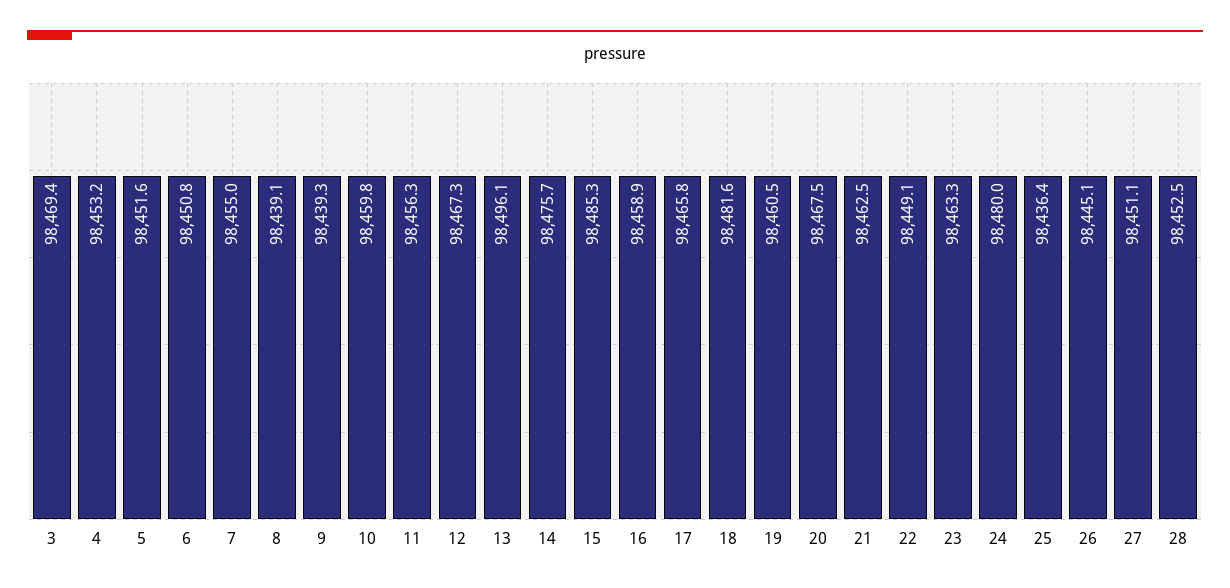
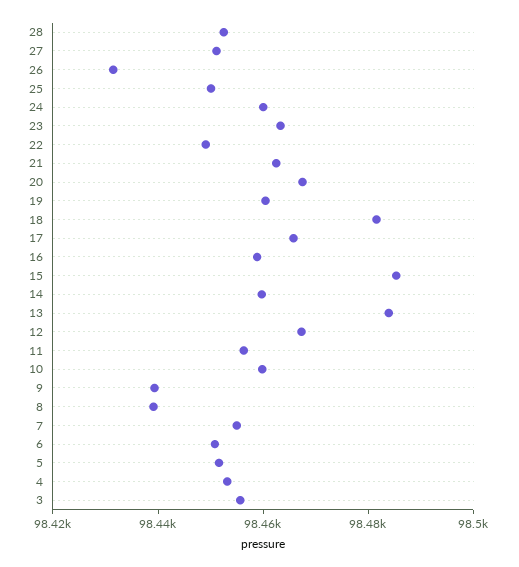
  {
-   "3": 98469.4,
+   "3": 98455,
    "4": 98453.2,
    "5": 98451.6,
    "6": 98450.8,
    "7": 98455,
    "8": 98439.1,
    "9": 98439.3,
    "10": 98459.8,
    "11": 98456.3,
    "12": 98467.3,
-   "13": 98496.1,
+   "13": 98485,
-   "14": 98475.7,
+   "14": 98460,
    "15": 98485.3,
    "16": 98458.9,
    "17": 98465.8,
    "18": 98481.6,
    "19": 98460.5,
    "20": 98467.5,
    "21": 98462.5,
    "22": 98449.1,
    "23": 98463.3,
-   "24": 98480,
+   "24": 98460,
-   "25": 98436.4,
+   "25": 98450,
-   "26": 98445.1,
+   "26": 98430,
    "27": 98451.1,
    "28": 98452.5
  }

